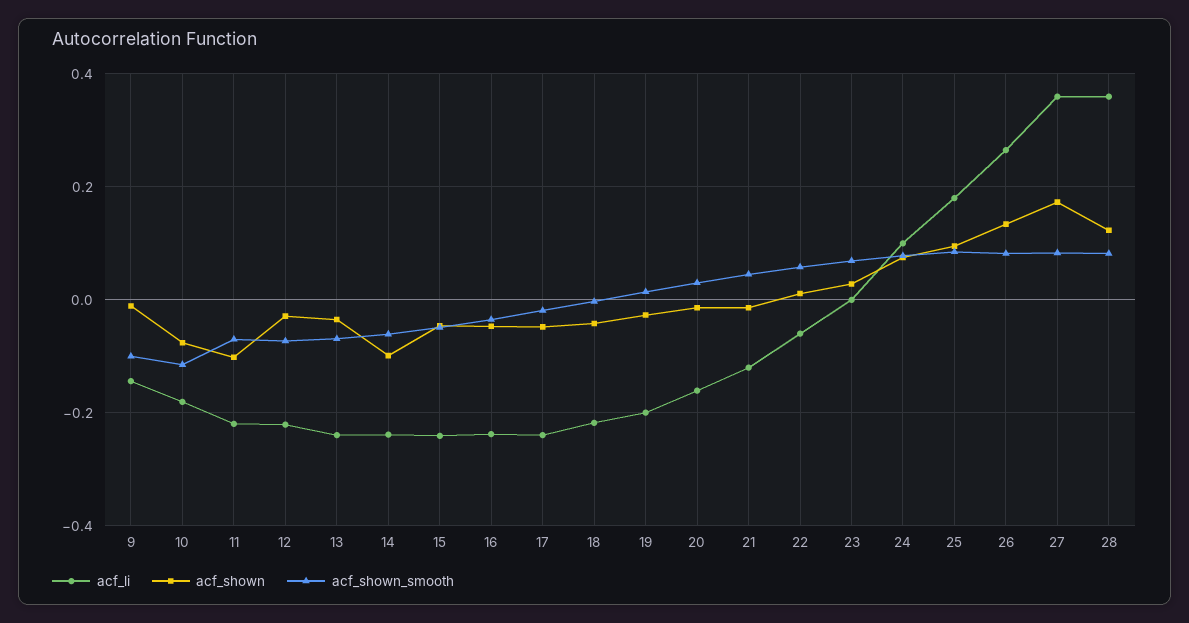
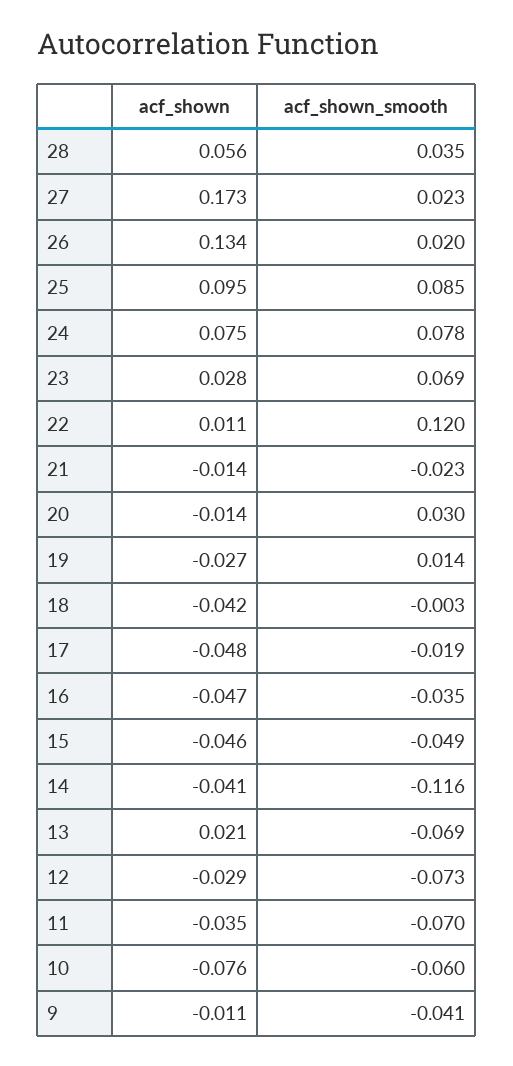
  {
-   "acf_li": {
-     "9": -0.14,
-     "10": -0.18,
-     "11": -0.22,
-     "12": -0.22,
-     "13": -0.24,
-     "14": -0.24,
-     "15": -0.24,
-     "16": -0.24,
-     "17": -0.24,
-     "18": -0.22,
-     "19": -0.2,
-     "20": -0.16,
-     "21": -0.12,
-     "22": -0.06,
-     "23": 0,
-     "24": 0.1,
-     "25": 0.18,
-     "26": 0.26,
-     "27": 0.36,
-     "28": 0.36
-   },
    "acf_shown": {
      "9": -0.011,
      "10": -0.076,
-     "11": -0.1,
+     "11": -0.035,
      "12": -0.029,
-     "13": -0.04,
+     "13": 0.021,
-     "14": -0.1,
+     "14": -0.041,
      "15": -0.046,
      "16": -0.047,
      "17": -0.048,
      "18": -0.042,
      "19": -0.027,
      "20": -0.014,
      "21": -0.014,
      "22": 0.011,
      "23": 0.028,
      "24": 0.075,
      "25": 0.095,
      "26": 0.134,
      "27": 0.173,
-     "28": 0.12
+     "28": 0.056
    },
    "acf_shown_smooth": {
-     "9": -0.1,
+     "9": -0.041,
-     "10": -0.12,
+     "10": -0.06,
      "11": -0.07,
      "12": -0.073,
      "13": -0.069,
-     "14": -0.06,
+     "14": -0.116,
      "15": -0.049,
      "16": -0.035,
      "17": -0.019,
      "18": -0.003,
      "19": 0.014,
      "20": 0.03,
-     "21": 0.04,
+     "21": -0.023,
-     "22": 0.06,
+     "22": 0.12,
      "23": 0.069,
      "24": 0.078,
      "25": 0.085,
-     "26": 0.08,
+     "26": 0.02,
-     "27": 0.08,
+     "27": 0.023,
-     "28": 0.08
+     "28": 0.035
    }
  }

